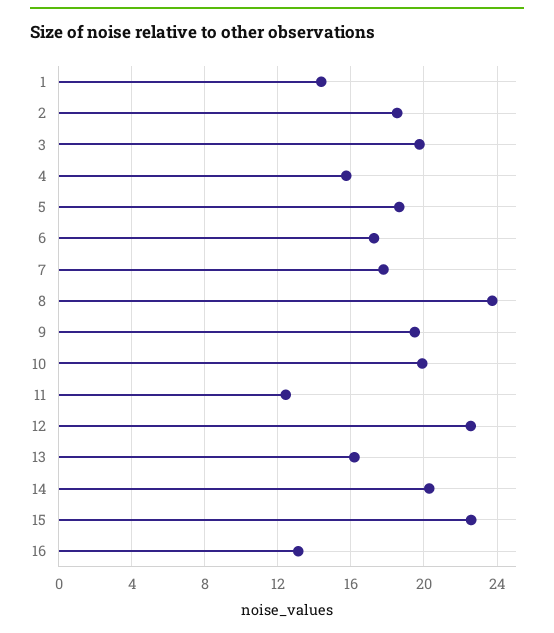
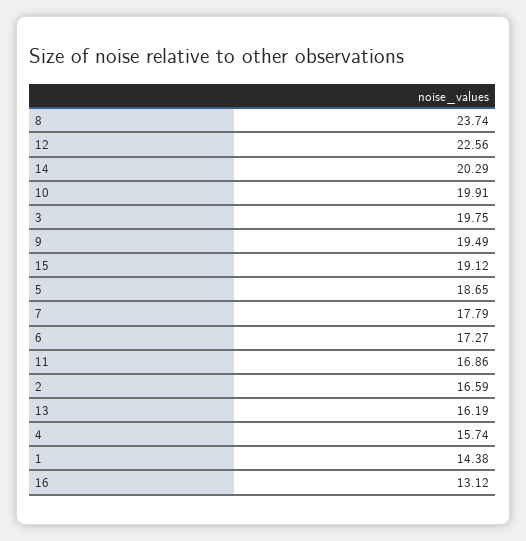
  {
    "1": 14.38,
-   "2": 18.5,
+   "2": 16.59,
    "3": 19.75,
    "4": 15.74,
    "5": 18.65,
    "6": 17.27,
    "7": 17.79,
    "8": 23.74,
    "9": 19.49,
    "10": 19.91,
-   "11": 12.5,
+   "11": 16.86,
    "12": 22.56,
    "13": 16.19,
    "14": 20.29,
-   "15": 22.5,
+   "15": 19.12,
    "16": 13.12
  }

